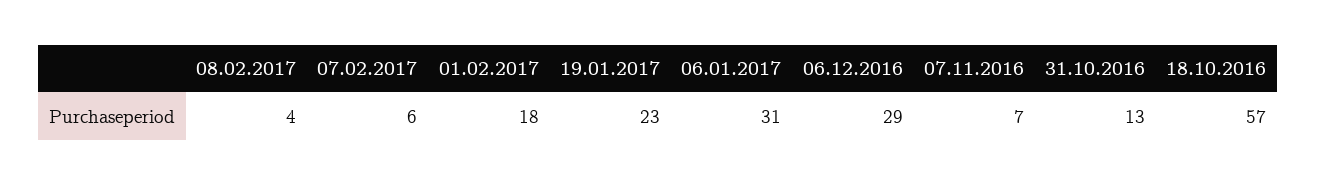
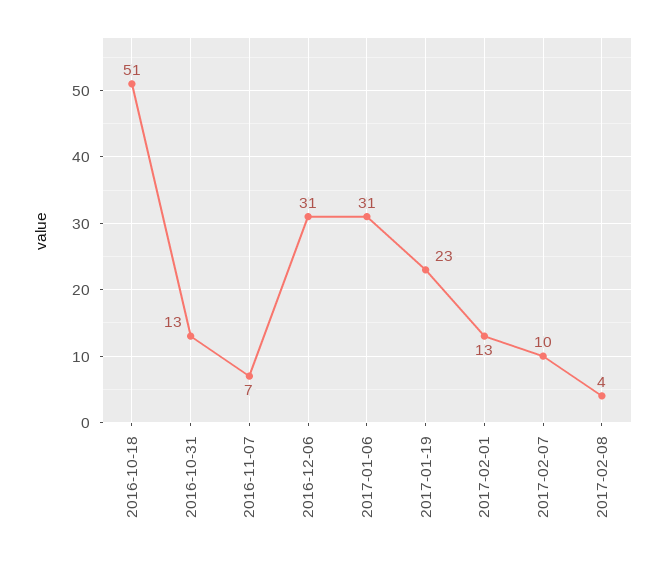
  {
    "08.02.2017": 4,
-   "07.02.2017": 6,
+   "07.02.2017": 10,
-   "01.02.2017": 18,
+   "01.02.2017": 13,
    "19.01.2017": 23,
    "06.01.2017": 31,
-   "06.12.2016": 29,
+   "06.12.2016": 31,
    "07.11.2016": 7,
    "31.10.2016": 13,
-   "18.10.2016": 57
+   "18.10.2016": 51
  }

